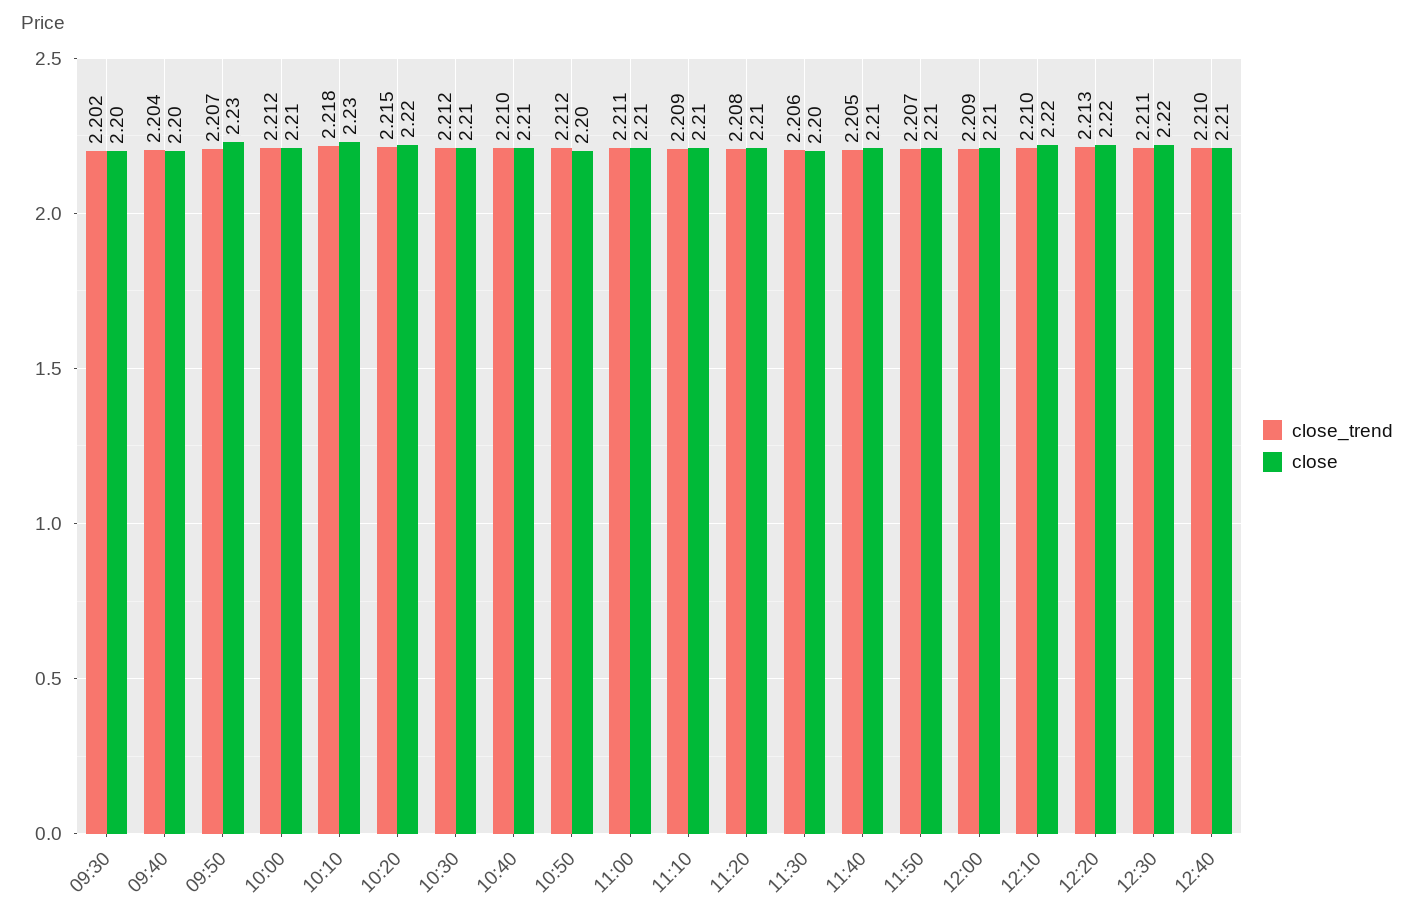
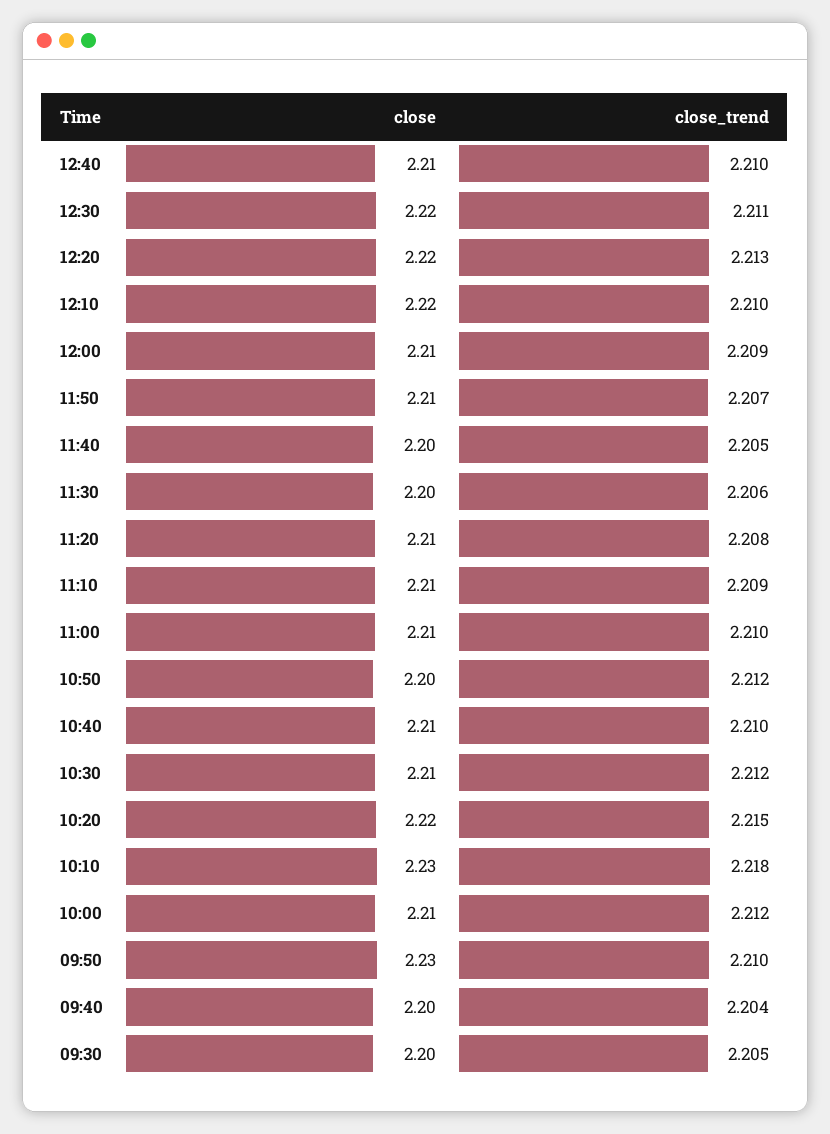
  {
    "close_trend": {
-     "09:30": 2.202,
+     "09:30": 2.205,
      "09:40": 2.204,
-     "09:50": 2.207,
+     "09:50": 2.21,
      "10:00": 2.212,
      "10:10": 2.218,
      "10:20": 2.215,
      "10:30": 2.212,
      "10:40": 2.21,
      "10:50": 2.212,
-     "11:00": 2.211,
+     "11:00": 2.21,
      "11:10": 2.209,
      "11:20": 2.208,
      "11:30": 2.206,
      "11:40": 2.205,
      "11:50": 2.207,
      "12:00": 2.209,
      "12:10": 2.21,
      "12:20": 2.213,
      "12:30": 2.211,
      "12:40": 2.21
    },
    "close": {
      "09:30": 2.2,
      "09:40": 2.2,
      "09:50": 2.23,
      "10:00": 2.21,
      "10:10": 2.23,
      "10:20": 2.22,
      "10:30": 2.21,
      "10:40": 2.21,
      "10:50": 2.2,
      "11:00": 2.21,
      "11:10": 2.21,
      "11:20": 2.21,
      "11:30": 2.2,
-     "11:40": 2.21,
+     "11:40": 2.2,
      "11:50": 2.21,
      "12:00": 2.21,
      "12:10": 2.22,
      "12:20": 2.22,
      "12:30": 2.22,
      "12:40": 2.21
    }
  }

